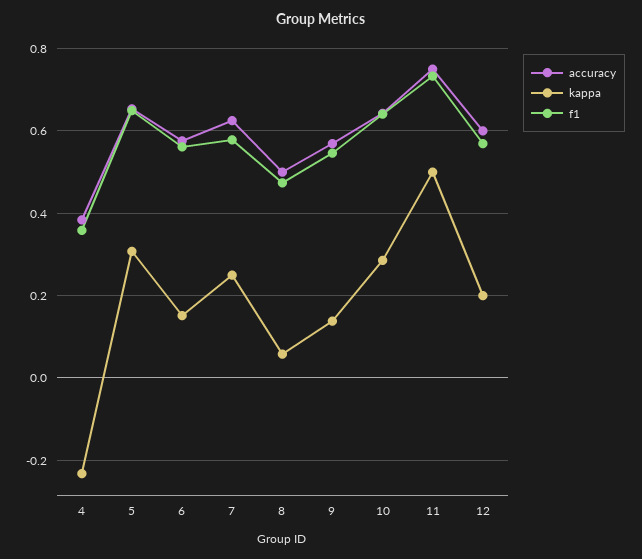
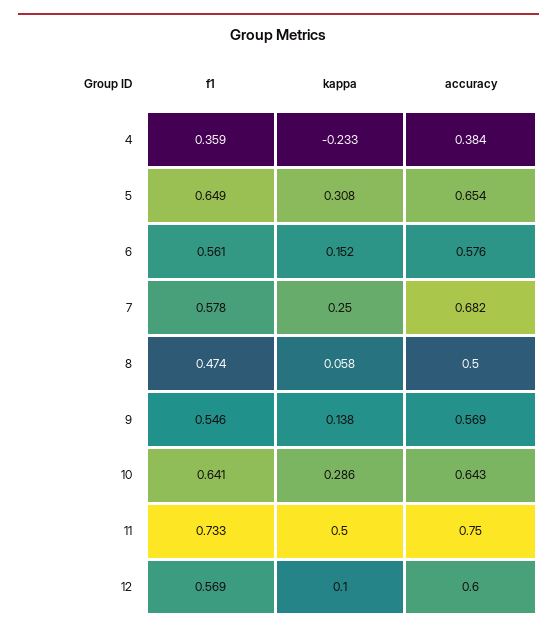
  {
    "accuracy": {
      "4": 0.384,
      "5": 0.654,
      "6": 0.576,
-     "7": 0.62,
+     "7": 0.682,
      "8": 0.5,
      "9": 0.569,
      "10": 0.643,
      "11": 0.75,
      "12": 0.6
    },
    "kappa": {
      "4": -0.233,
      "5": 0.308,
      "6": 0.152,
      "7": 0.25,
      "8": 0.058,
      "9": 0.138,
      "10": 0.286,
      "11": 0.5,
-     "12": 0.2
+     "12": 0.1
    },
    "f1": {
      "4": 0.359,
      "5": 0.649,
      "6": 0.561,
      "7": 0.578,
      "8": 0.474,
      "9": 0.546,
      "10": 0.641,
      "11": 0.733,
      "12": 0.569
    }
  }

